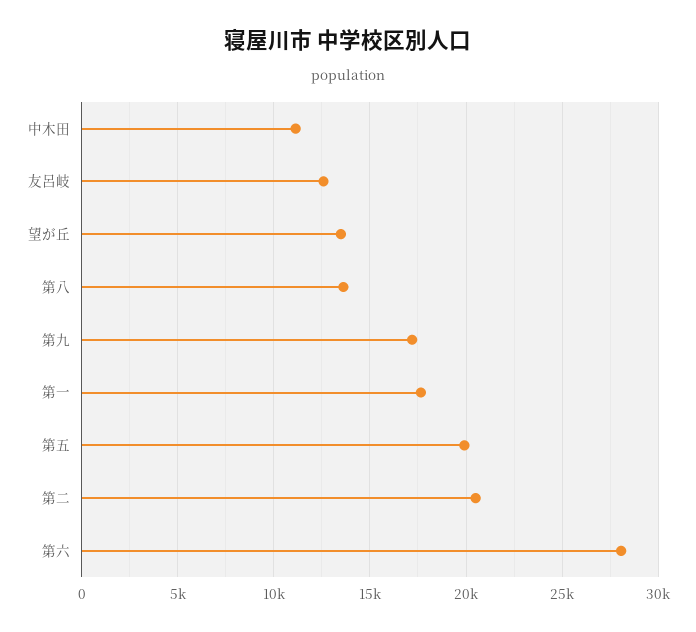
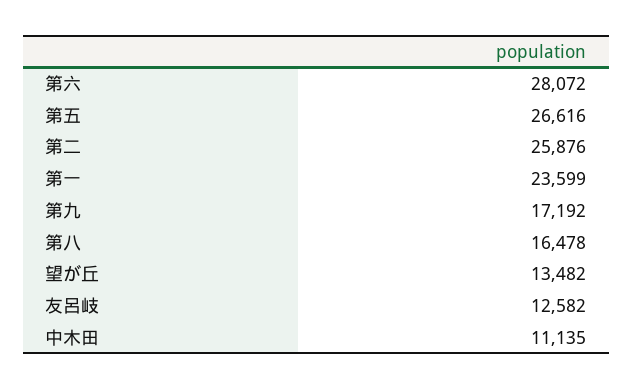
  {
    "中木田": 11135,
    "友呂岐": 12582,
    "望が丘": 13482,
-   "第八": 13500,
+   "第八": 16478,
    "第九": 17192,
-   "第一": 17500,
+   "第一": 23599,
-   "第五": 20000,
+   "第五": 26616,
-   "第二": 20500,
+   "第二": 25876,
    "第六": 28072
  }

